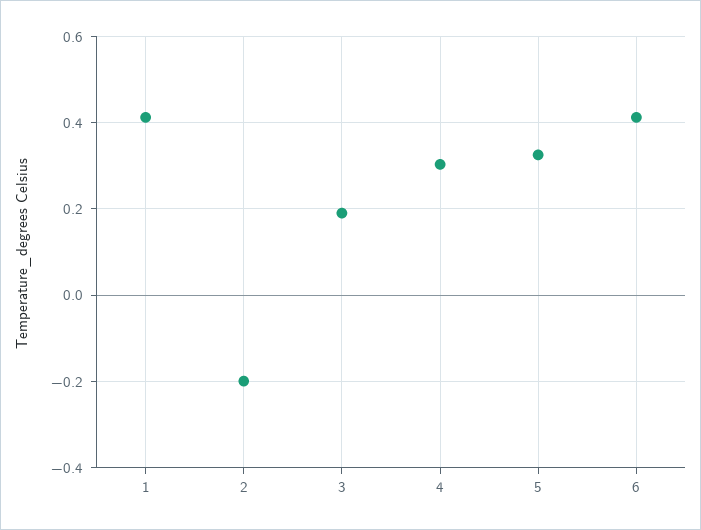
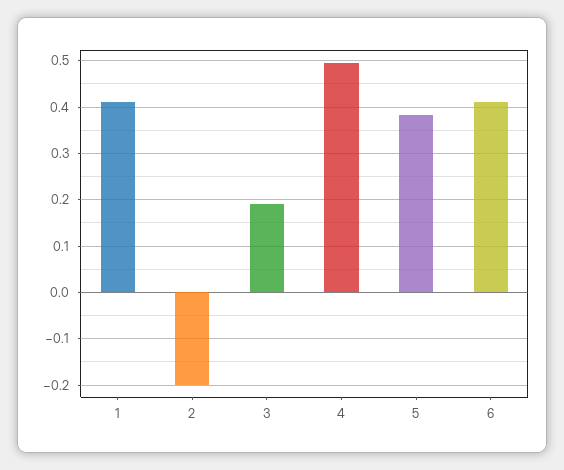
  {
    "1": 0.42,
    "2": -0.2,
    "3": 0.2,
-   "4": 0.3,
+   "4": 0.5,
-   "5": 0.32,
+   "5": 0.38,
    "6": 0.42
  }

